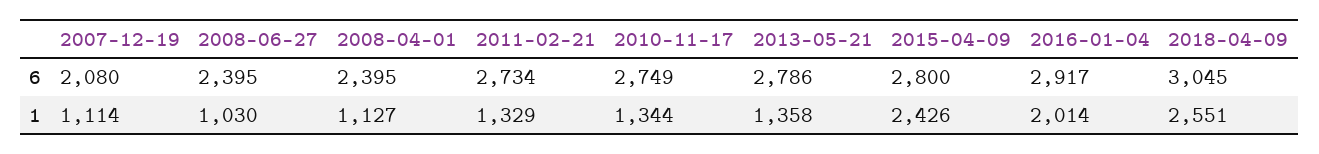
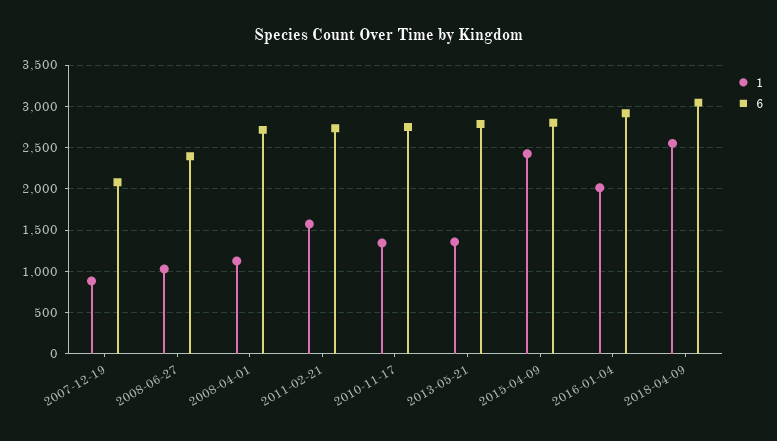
  {
    "6": {
      "2007-12-19": 2080,
      "2008-06-27": 2395,
-     "2008-04-01": 2395,
+     "2008-04-01": 2700,
      "2011-02-21": 2734,
      "2010-11-17": 2749,
      "2013-05-21": 2786,
      "2015-04-09": 2800,
      "2016-01-04": 2917,
      "2018-04-09": 3045
    },
    "1": {
-     "2007-12-19": 1114,
+     "2007-12-19": 900,
      "2008-06-27": 1030,
      "2008-04-01": 1127,
-     "2011-02-21": 1329,
+     "2011-02-21": 1600,
      "2010-11-17": 1344,
      "2013-05-21": 1358,
      "2015-04-09": 2426,
      "2016-01-04": 2014,
      "2018-04-09": 2551
    }
  }

